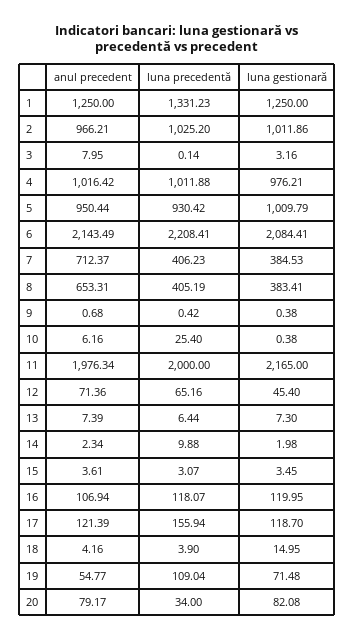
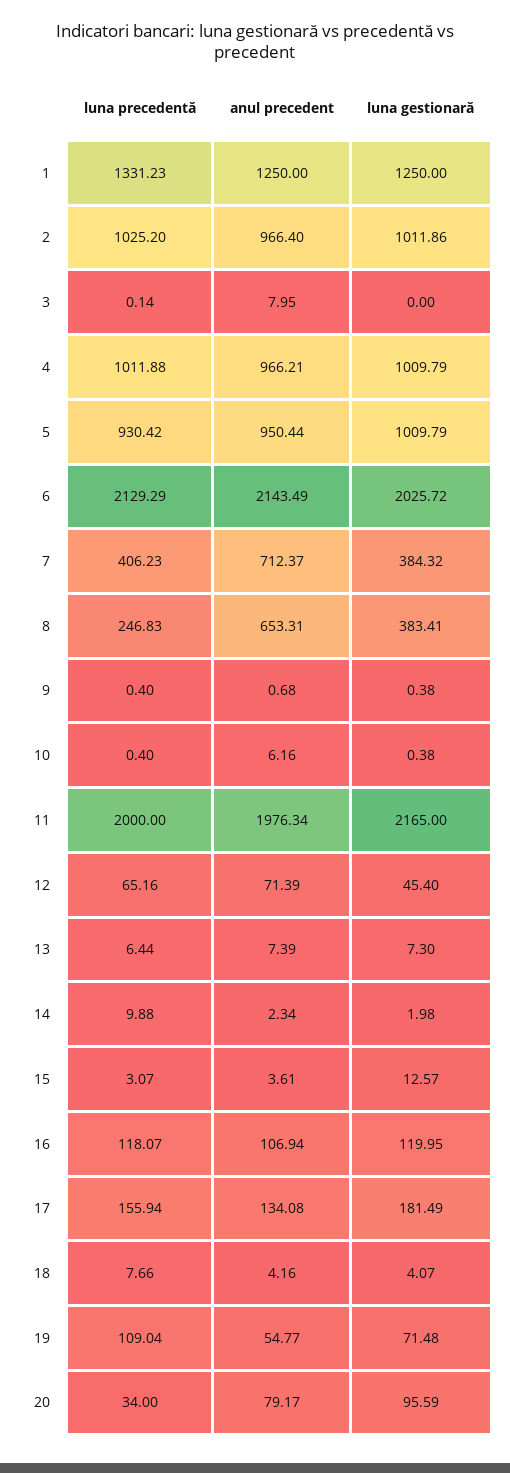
  {
    "anul precedent": {
      "1": 1250,
-     "2": 966.21,
+     "2": 966.4,
      "3": 7.95,
-     "4": 1016.42,
+     "4": 966.21,
      "5": 950.44,
      "6": 2143.49,
      "7": 712.37,
      "8": 653.31,
      "9": 0.68,
      "10": 6.16,
      "11": 1976.34,
-     "12": 71.36,
+     "12": 71.39,
      "13": 7.39,
      "14": 2.34,
      "15": 3.61,
      "16": 106.94,
-     "17": 121.39,
+     "17": 134.08,
      "18": 4.16,
      "19": 54.77,
      "20": 79.17
    },
    "luna precedentă": {
      "1": 1331.23,
      "2": 1025.2,
      "3": 0.14,
      "4": 1011.88,
      "5": 930.42,
-     "6": 2208.41,
+     "6": 2129.29,
      "7": 406.23,
-     "8": 405.19,
+     "8": 246.83,
-     "9": 0.42,
+     "9": 0.4,
-     "10": 25.4,
+     "10": 0.4,
      "11": 2000,
      "12": 65.16,
      "13": 6.44,
      "14": 9.88,
      "15": 3.07,
      "16": 118.07,
      "17": 155.94,
-     "18": 3.9,
+     "18": 7.66,
      "19": 109.04,
      "20": 34
    },
    "luna gestionară": {
      "1": 1250,
      "2": 1011.86,
-     "3": 3.16,
+     "3": 0,
-     "4": 976.21,
+     "4": 1009.79,
      "5": 1009.79,
-     "6": 2084.41,
+     "6": 2025.72,
-     "7": 384.53,
+     "7": 384.32,
      "8": 383.41,
      "9": 0.38,
      "10": 0.38,
      "11": 2165,
      "12": 45.4,
      "13": 7.3,
      "14": 1.98,
-     "15": 3.45,
+     "15": 12.57,
      "16": 119.95,
-     "17": 118.7,
+     "17": 181.49,
-     "18": 14.95,
+     "18": 4.07,
      "19": 71.48,
-     "20": 82.08
+     "20": 95.59
    }
  }

